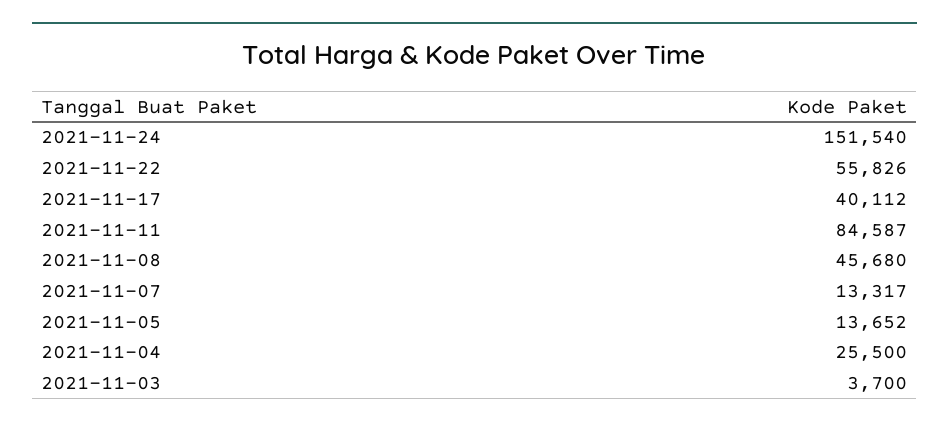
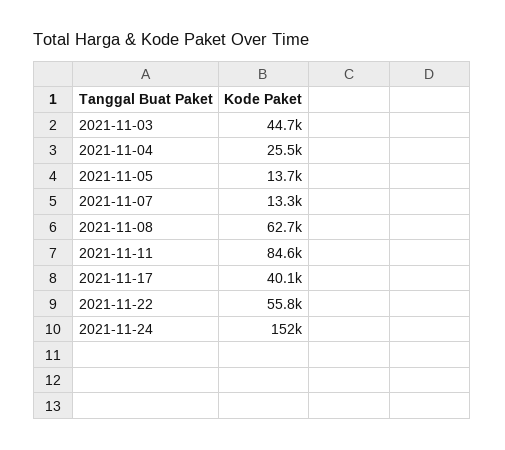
  {
    "2021-11-24": 151540,
    "2021-11-22": 55826,
    "2021-11-17": 40112,
    "2021-11-11": 84587,
-   "2021-11-08": 45680,
+   "2021-11-08": 62700,
    "2021-11-07": 13317,
    "2021-11-05": 13652,
    "2021-11-04": 25500,
-   "2021-11-03": 3700
+   "2021-11-03": 44700
  }

